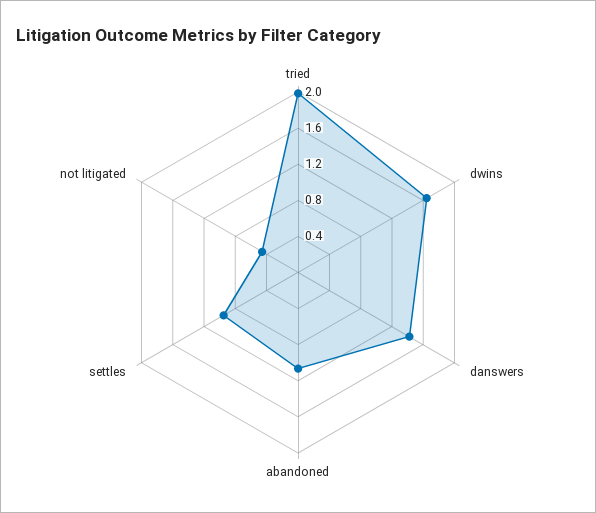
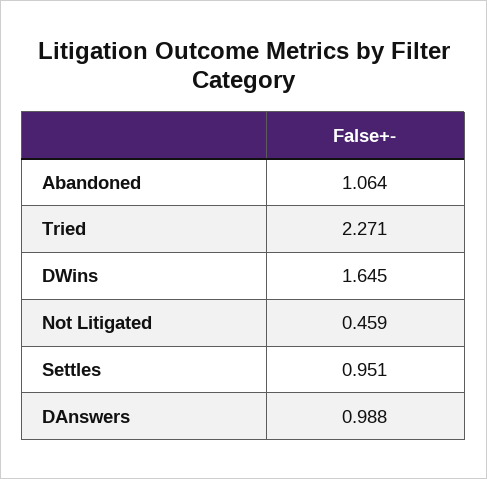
  {
-   "tried": 2,
+   "tried": 2.271,
    "dwins": 1.645,
-   "danswers": 1.4,
+   "danswers": 0.988,
    "abandoned": 1.064,
    "settles": 0.951,
    "not litigated": 0.459
  }

